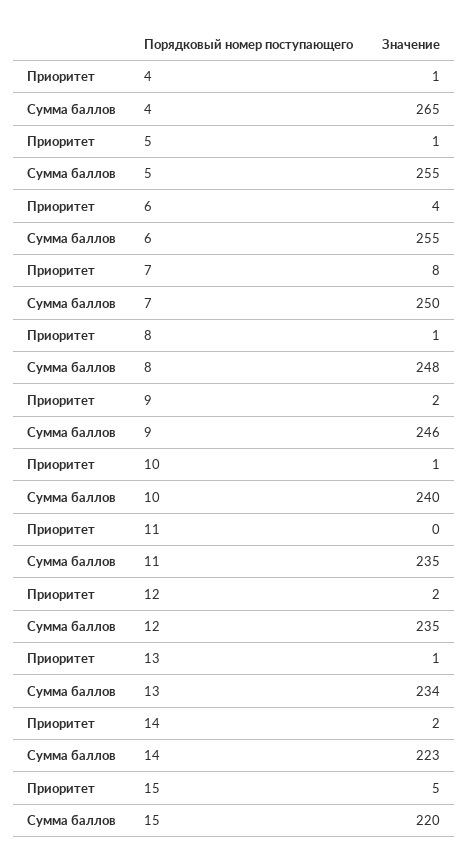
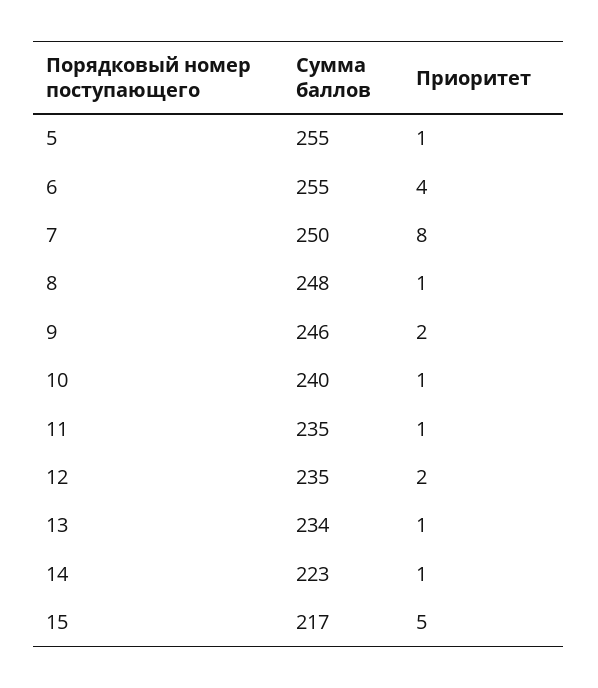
  {
    "Приоритет": {
-     "4": 1,
      "5": 1,
      "6": 4,
      "7": 8,
      "8": 1,
      "9": 2,
      "10": 1,
-     "11": 0,
+     "11": 1,
      "12": 2,
      "13": 1,
-     "14": 2,
+     "14": 1,
      "15": 5
    },
    "Сумма баллов": {
-     "4": 265,
      "5": 255,
      "6": 255,
      "7": 250,
      "8": 248,
      "9": 246,
      "10": 240,
      "11": 235,
      "12": 235,
      "13": 234,
      "14": 223,
-     "15": 220
+     "15": 217
    }
  }

